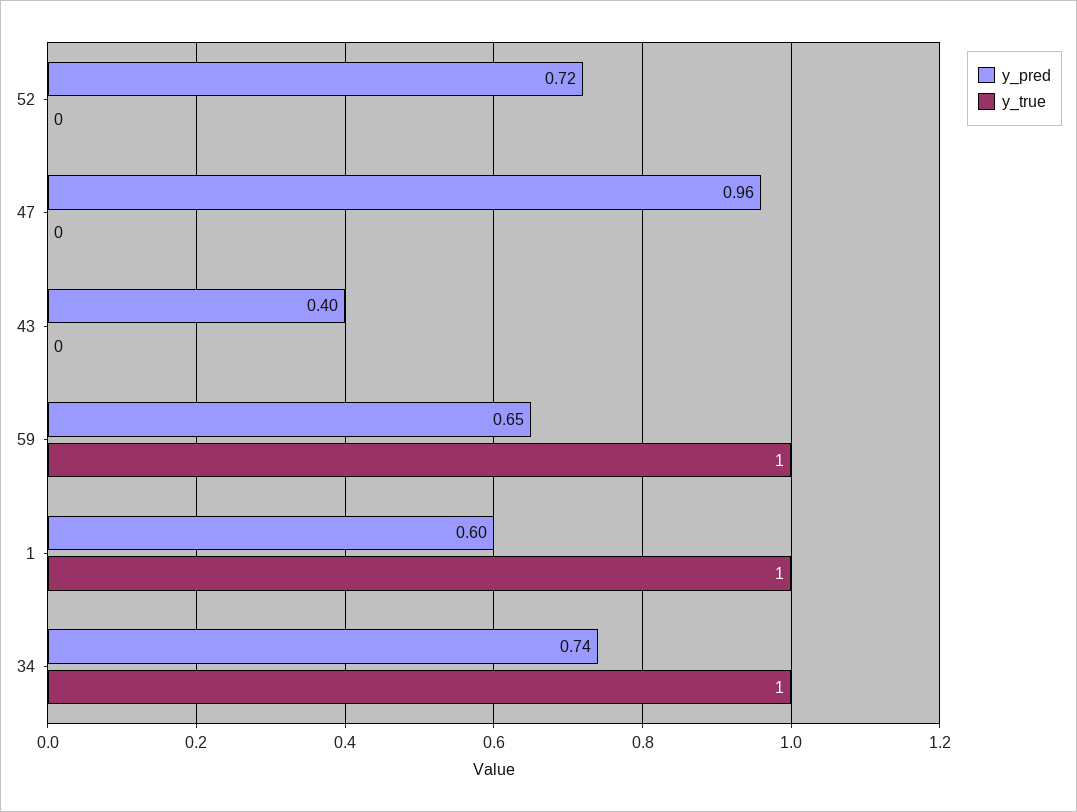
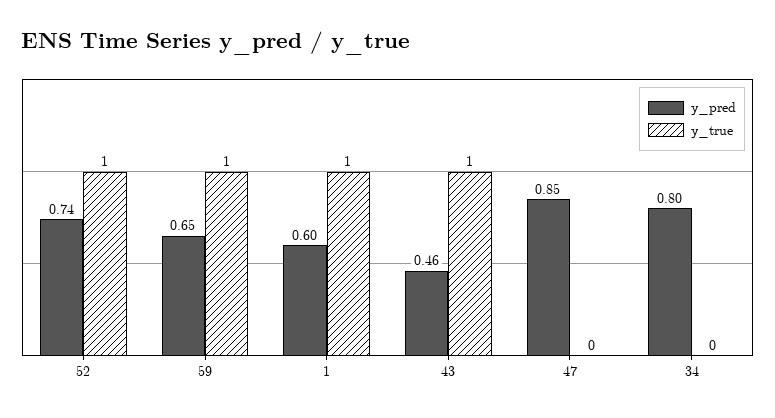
  {
    "y_pred": {
-     "52": 0.72,
+     "52": 0.74,
-     "47": 0.96,
+     "47": 0.85,
-     "43": 0.4,
+     "43": 0.46,
      "59": 0.65,
      "1": 0.6,
-     "34": 0.74
+     "34": 0.8
    },
    "y_true": {
-     "52": 0,
+     "52": 1,
      "47": 0,
-     "43": 0,
+     "43": 1,
      "59": 1,
      "1": 1,
-     "34": 1
+     "34": 0
    }
  }

